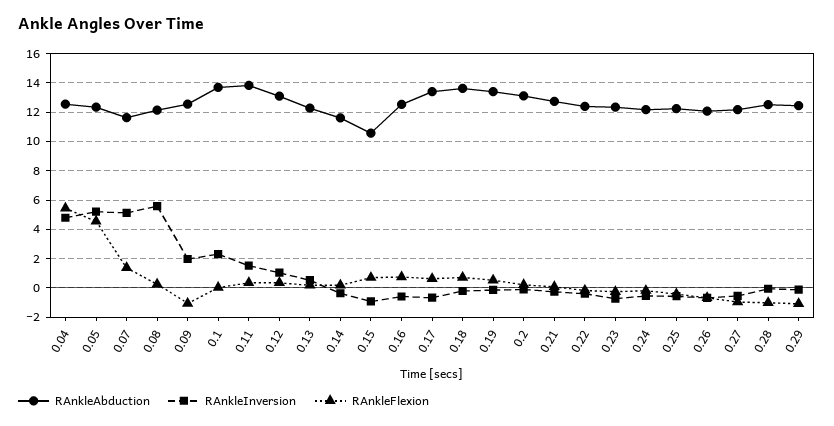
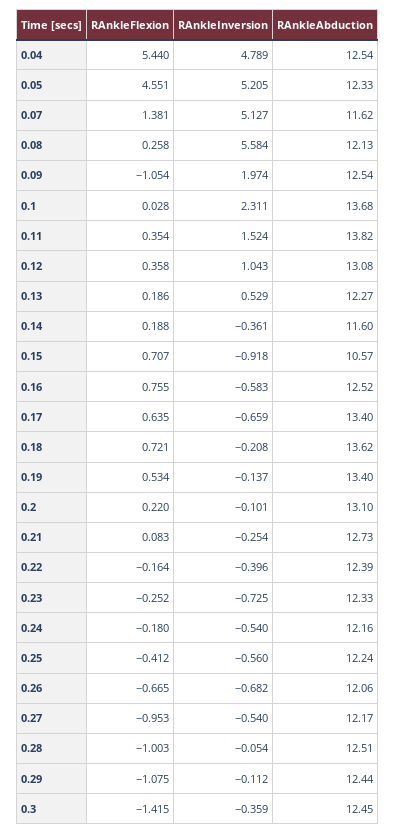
  {
    "RAnkleAbduction": {
      "0.04": 12.54,
      "0.05": 12.33,
      "0.07": 11.62,
      "0.08": 12.13,
      "0.09": 12.54,
      "0.1": 13.68,
      "0.11": 13.82,
      "0.12": 13.08,
      "0.13": 12.27,
      "0.14": 11.6,
      "0.15": 10.57,
      "0.16": 12.52,
      "0.17": 13.4,
      "0.18": 13.62,
      "0.19": 13.4,
      "0.2": 13.1,
      "0.21": 12.73,
      "0.22": 12.39,
      "0.23": 12.33,
      "0.24": 12.16,
      "0.25": 12.24,
      "0.26": 12.06,
      "0.27": 12.17,
      "0.28": 12.51,
-     "0.29": 12.44
+     "0.29": 12.44,
+     "0.3": 12.45
    },
    "RAnkleInversion": {
      "0.04": 4.789,
      "0.05": 5.205,
      "0.07": 5.127,
      "0.08": 5.584,
      "0.09": 1.974,
      "0.1": 2.311,
      "0.11": 1.524,
      "0.12": 1.043,
      "0.13": 0.529,
      "0.14": -0.361,
      "0.15": -0.918,
      "0.16": -0.583,
      "0.17": -0.659,
      "0.18": -0.208,
      "0.19": -0.137,
      "0.2": -0.101,
      "0.21": -0.254,
      "0.22": -0.396,
      "0.23": -0.725,
      "0.24": -0.54,
      "0.25": -0.56,
      "0.26": -0.682,
      "0.27": -0.54,
      "0.28": -0.054,
-     "0.29": -0.112
+     "0.29": -0.112,
+     "0.3": -0.359
    },
    "RAnkleFlexion": {
      "0.04": 5.44,
      "0.05": 4.551,
      "0.07": 1.381,
      "0.08": 0.258,
      "0.09": -1.054,
      "0.1": 0.028,
      "0.11": 0.354,
      "0.12": 0.358,
      "0.13": 0.186,
      "0.14": 0.188,
      "0.15": 0.707,
      "0.16": 0.755,
      "0.17": 0.635,
      "0.18": 0.721,
      "0.19": 0.534,
      "0.2": 0.22,
      "0.21": 0.083,
      "0.22": -0.164,
      "0.23": -0.252,
      "0.24": -0.18,
      "0.25": -0.412,
      "0.26": -0.665,
      "0.27": -0.953,
      "0.28": -1.003,
-     "0.29": -1.075
+     "0.29": -1.075,
+     "0.3": -1.415
    }
  }

